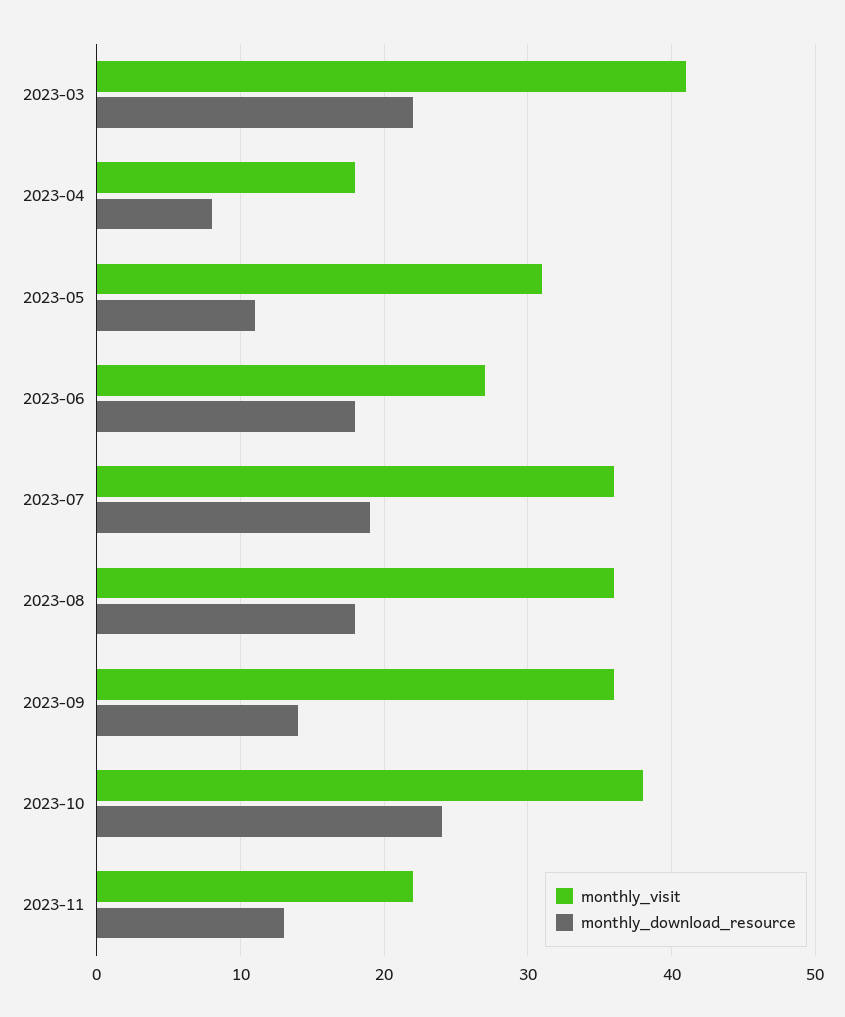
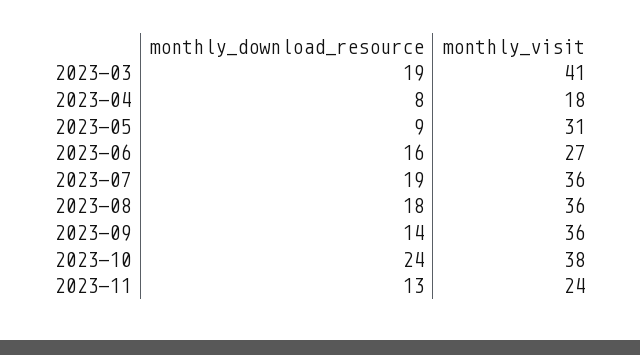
  {
    "monthly_visit": {
      "2023-03": 41,
      "2023-04": 18,
      "2023-05": 31,
      "2023-06": 27,
      "2023-07": 36,
      "2023-08": 36,
      "2023-09": 36,
      "2023-10": 38,
-     "2023-11": 22
+     "2023-11": 24
    },
    "monthly_download_resource": {
-     "2023-03": 22,
+     "2023-03": 19,
      "2023-04": 8,
-     "2023-05": 11,
+     "2023-05": 9,
-     "2023-06": 18,
+     "2023-06": 16,
      "2023-07": 19,
      "2023-08": 18,
      "2023-09": 14,
      "2023-10": 24,
      "2023-11": 13
    }
  }

